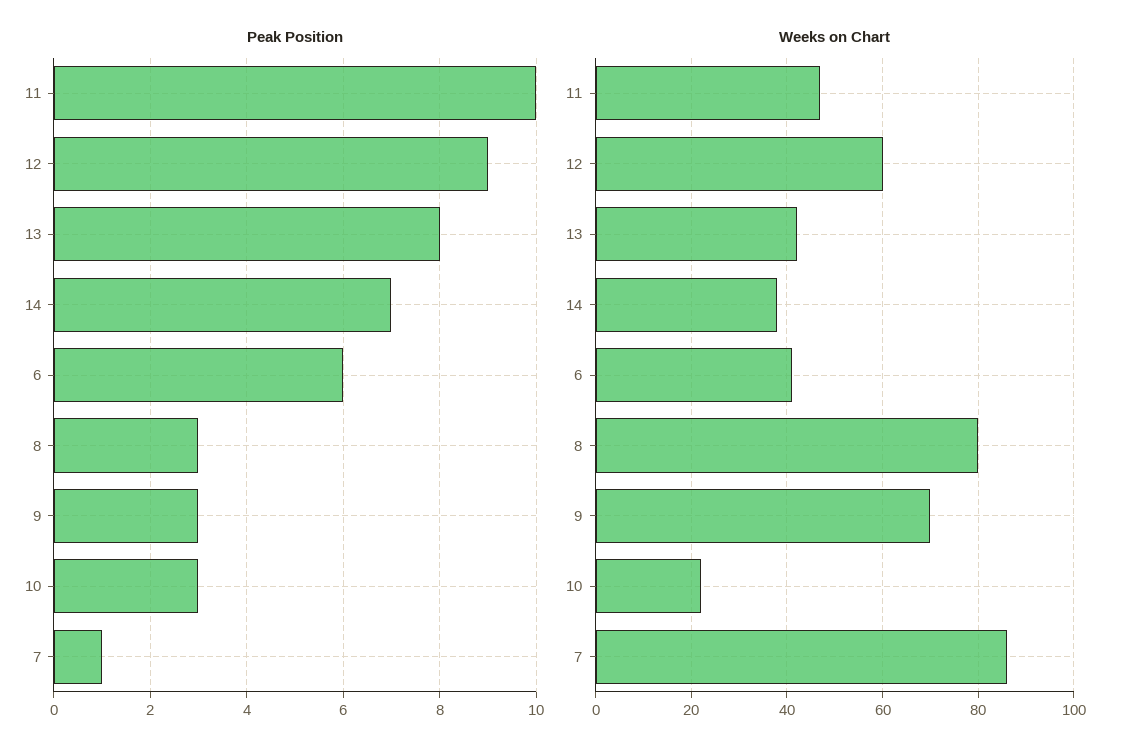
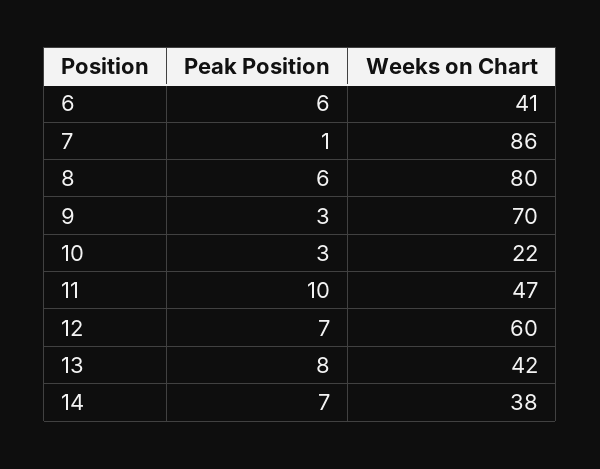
  {
    "Peak Position": {
      "11": 10,
-     "12": 9,
+     "12": 7,
      "13": 8,
      "14": 7,
      "6": 6,
-     "8": 3,
+     "8": 6,
      "9": 3,
      "10": 3,
      "7": 1
    },
    "Weeks on Chart": {
      "11": 47,
      "12": 60,
      "13": 42,
      "14": 38,
      "6": 41,
      "8": 80,
      "9": 70,
      "10": 22,
      "7": 86
    }
  }

